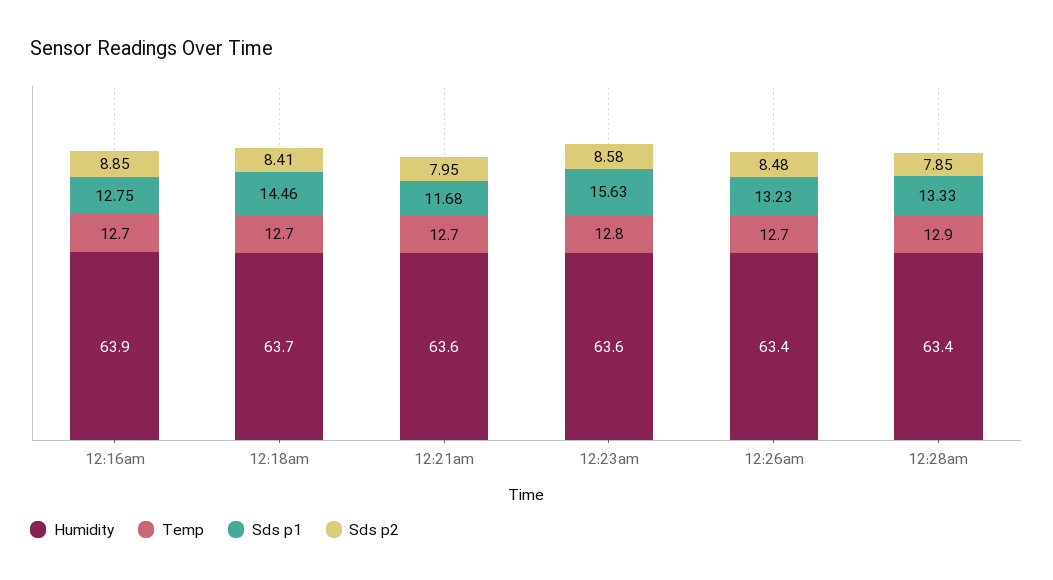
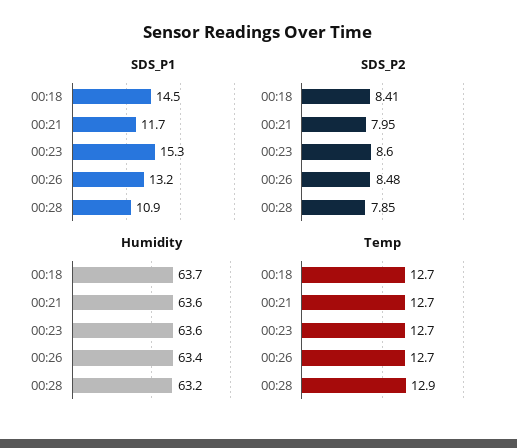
  {
    "Humidity": {
-     "12:16am": 63.9,
      "12:18am": 63.7,
      "12:21am": 63.6,
      "12:23am": 63.6,
      "12:26am": 63.4,
-     "12:28am": 63.4
+     "12:28am": 63.2
    },
    "Temp": {
-     "12:16am": 12.7,
      "12:18am": 12.7,
      "12:21am": 12.7,
-     "12:23am": 12.8,
+     "12:23am": 12.7,
      "12:26am": 12.7,
      "12:28am": 12.9
    },
    "Sds p1": {
-     "12:16am": 12.75,
      "12:18am": 14.46,
      "12:21am": 11.68,
-     "12:23am": 15.63,
+     "12:23am": 15.3,
      "12:26am": 13.23,
-     "12:28am": 13.33
+     "12:28am": 10.9
    },
    "Sds p2": {
-     "12:16am": 8.85,
      "12:18am": 8.41,
      "12:21am": 7.95,
-     "12:23am": 8.58,
+     "12:23am": 8.6,
      "12:26am": 8.48,
      "12:28am": 7.85
    }
  }

